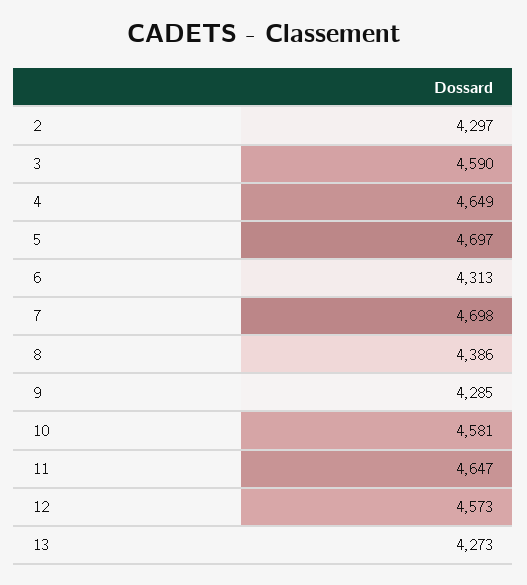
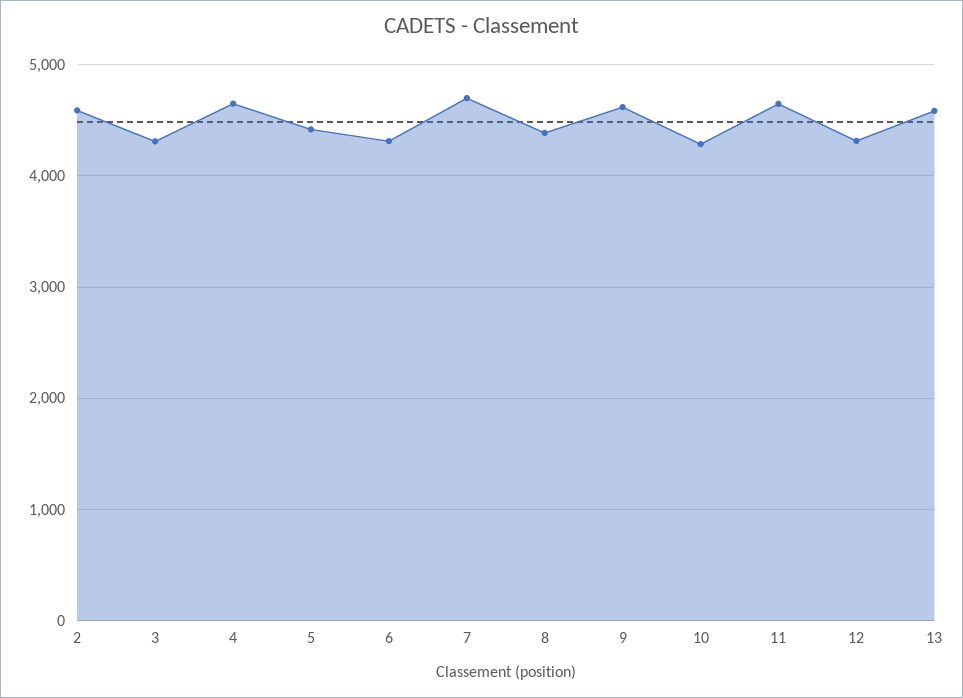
  {
-   "2": 4297,
+   "2": 4600,
-   "3": 4590,
+   "3": 4300,
    "4": 4649,
-   "5": 4697,
+   "5": 4400,
    "6": 4313,
    "7": 4698,
    "8": 4386,
-   "9": 4285,
+   "9": 4600,
-   "10": 4581,
+   "10": 4300,
    "11": 4647,
-   "12": 4573,
+   "12": 4300,
-   "13": 4273
+   "13": 4600
  }

